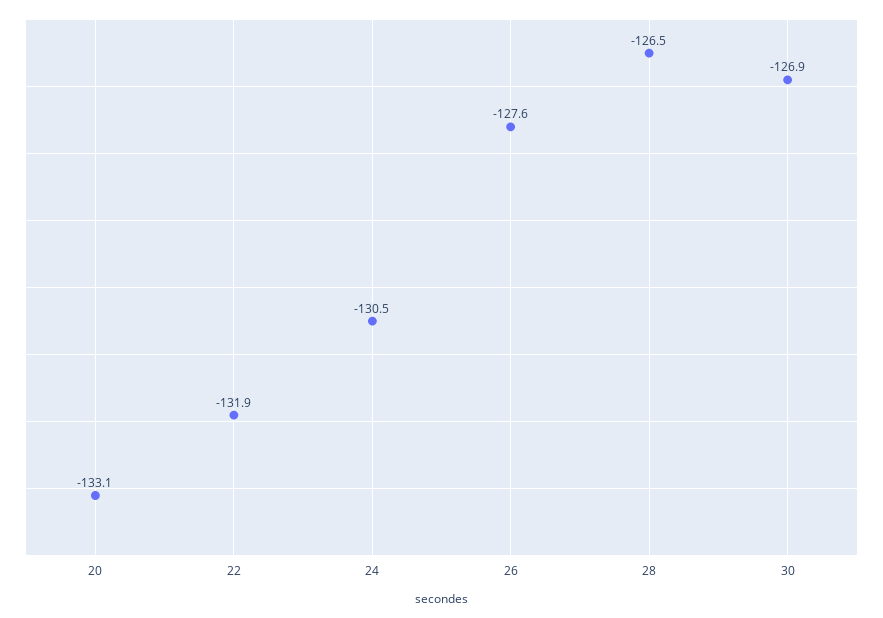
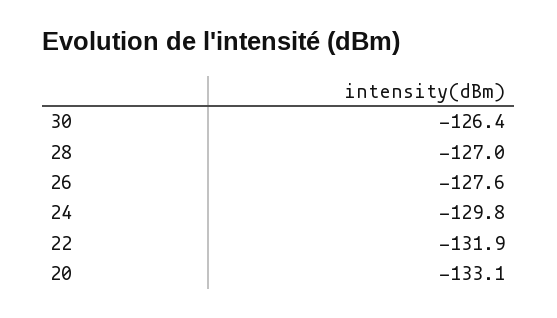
  {
    "20": -133.1,
    "22": -131.9,
-   "24": -130.5,
+   "24": -129.8,
    "26": -127.6,
-   "28": -126.5,
+   "28": -127,
-   "30": -126.9
+   "30": -126.4
  }

